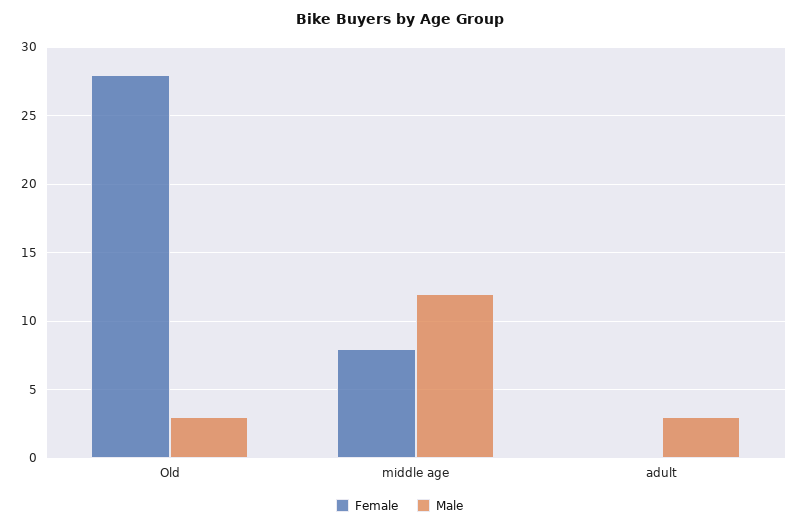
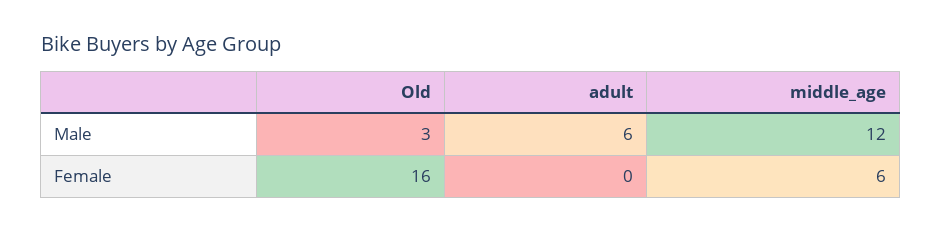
  {
    "Female": {
-     "Old": 28,
+     "Old": 16,
-     "middle age": 8,
+     "middle age": 6,
      "adult": 0
    },
    "Male": {
      "Old": 3,
      "middle age": 12,
-     "adult": 3
+     "adult": 6
    }
  }

